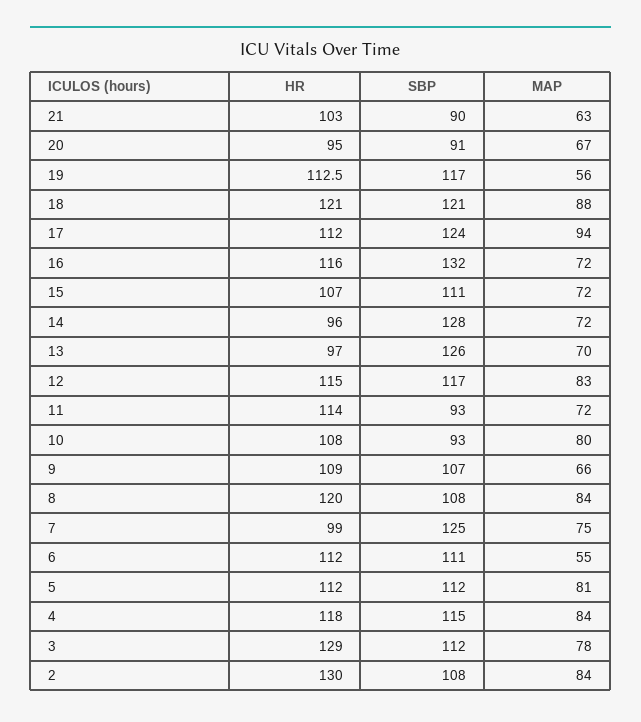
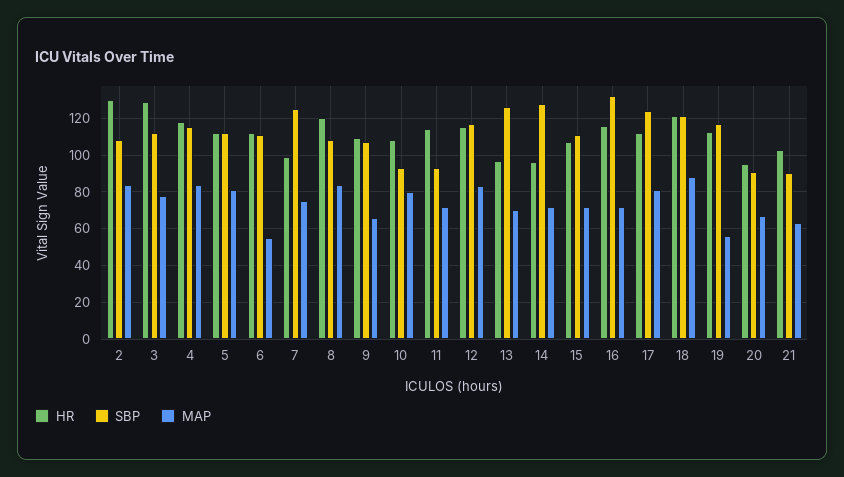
  {
    "HR": {
      "21": 103,
      "20": 95,
      "19": 112.5,
      "18": 121,
      "17": 112,
      "16": 116,
      "15": 107,
      "14": 96,
      "13": 97,
      "12": 115,
      "11": 114,
      "10": 108,
      "9": 109,
      "8": 120,
      "7": 99,
      "6": 112,
      "5": 112,
      "4": 118,
      "3": 129,
      "2": 130
    },
    "SBP": {
      "21": 90,
      "20": 91,
      "19": 117,
      "18": 121,
      "17": 124,
      "16": 132,
      "15": 111,
      "14": 128,
      "13": 126,
      "12": 117,
      "11": 93,
      "10": 93,
      "9": 107,
      "8": 108,
      "7": 125,
      "6": 111,
      "5": 112,
      "4": 115,
      "3": 112,
      "2": 108
    },
    "MAP": {
      "21": 63,
      "20": 67,
      "19": 56,
      "18": 88,
-     "17": 94,
+     "17": 80,
      "16": 72,
      "15": 72,
      "14": 72,
      "13": 70,
      "12": 83,
      "11": 72,
      "10": 80,
      "9": 66,
      "8": 84,
      "7": 75,
      "6": 55,
      "5": 81,
      "4": 84,
      "3": 78,
      "2": 84
    }
  }

